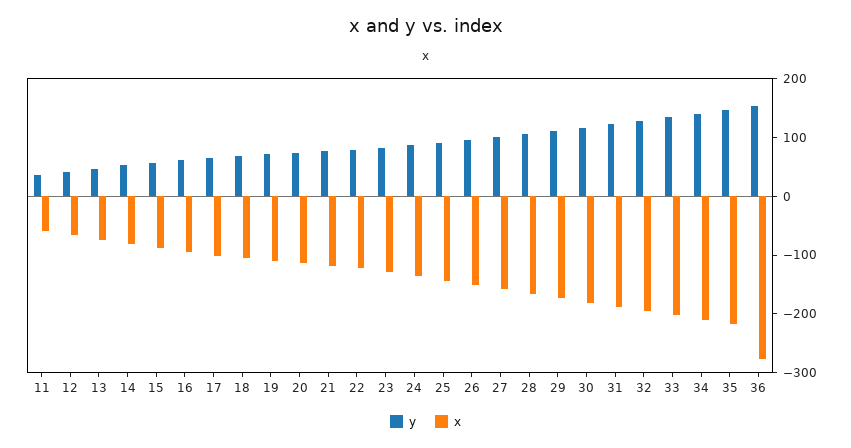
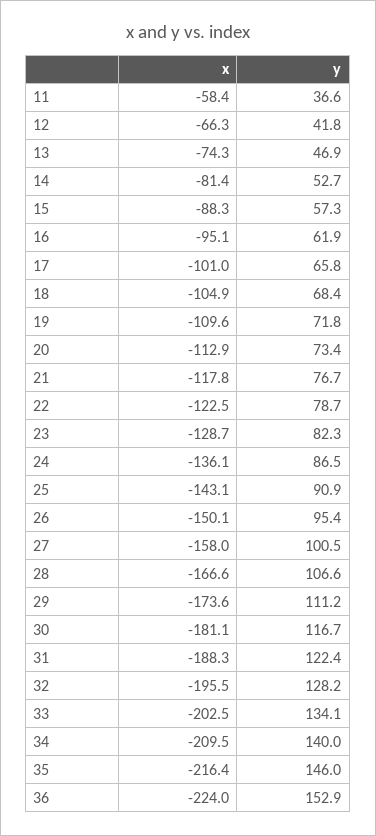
  {
    "y": {
      "11": 36.6,
      "12": 41.8,
      "13": 46.9,
      "14": 52.7,
      "15": 57.3,
      "16": 61.9,
      "17": 65.8,
      "18": 68.4,
      "19": 71.8,
      "20": 73.4,
      "21": 76.7,
      "22": 78.7,
      "23": 82.3,
      "24": 86.5,
      "25": 90.9,
      "26": 95.4,
      "27": 100.5,
      "28": 106.6,
      "29": 111.2,
      "30": 116.7,
      "31": 122.4,
      "32": 128.2,
      "33": 134.1,
      "34": 140,
      "35": 146,
      "36": 152.9
    },
    "x": {
      "11": -58.4,
      "12": -66.3,
      "13": -74.3,
      "14": -81.4,
      "15": -88.3,
      "16": -95.1,
      "17": -101,
      "18": -104.9,
      "19": -109.6,
      "20": -112.9,
      "21": -117.8,
      "22": -122.5,
      "23": -128.7,
      "24": -136.1,
      "25": -143.1,
      "26": -150.1,
      "27": -158,
      "28": -166.6,
      "29": -173.6,
      "30": -181.1,
      "31": -188.3,
      "32": -195.5,
      "33": -202.5,
      "34": -209.5,
      "35": -216.4,
-     "36": -280
+     "36": -224
    }
  }

